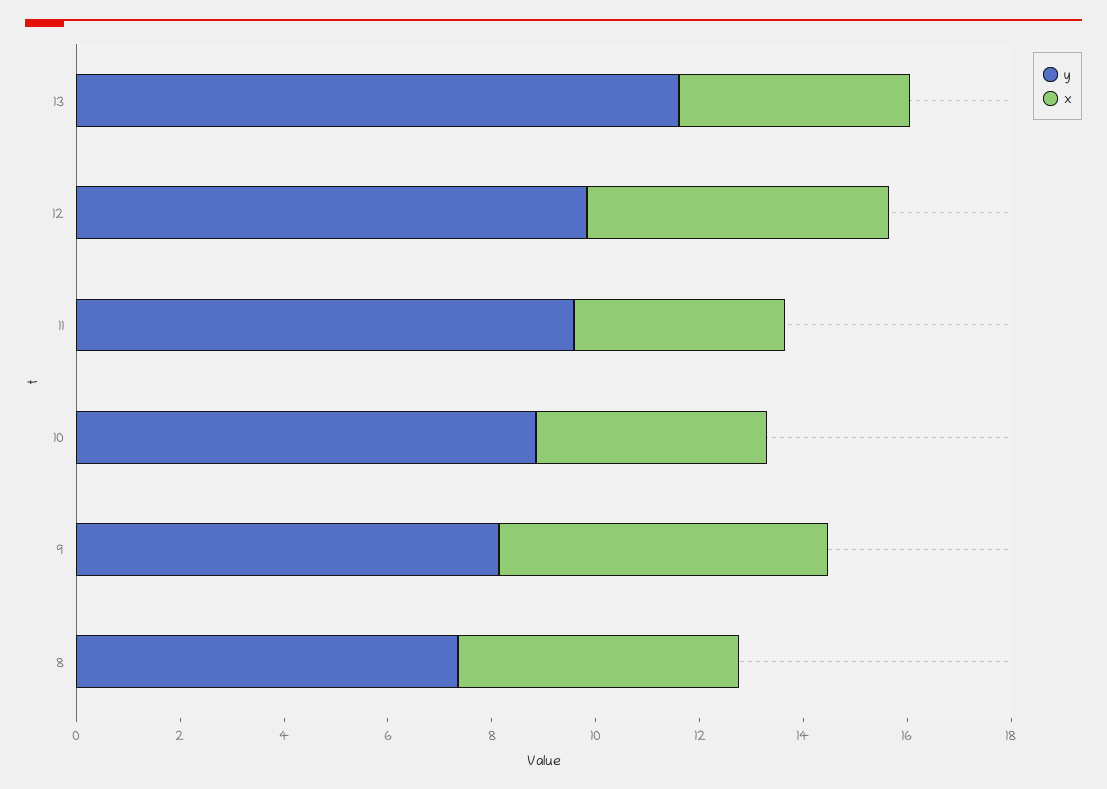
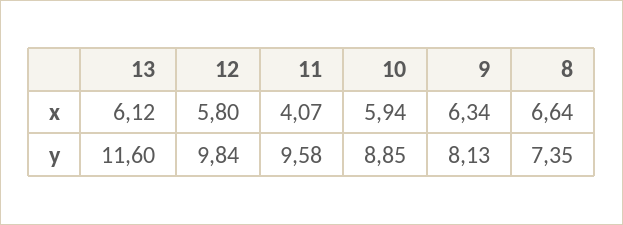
  {
    "y": {
      "13": 11.6,
      "12": 9.84,
      "11": 9.58,
      "10": 8.85,
      "9": 8.13,
      "8": 7.35
    },
    "x": {
-     "13": 4.5,
+     "13": 6.12,
      "12": 5.8,
      "11": 4.07,
-     "10": 4.5,
+     "10": 5.94,
      "9": 6.34,
-     "8": 5.5
+     "8": 6.64
    }
  }

